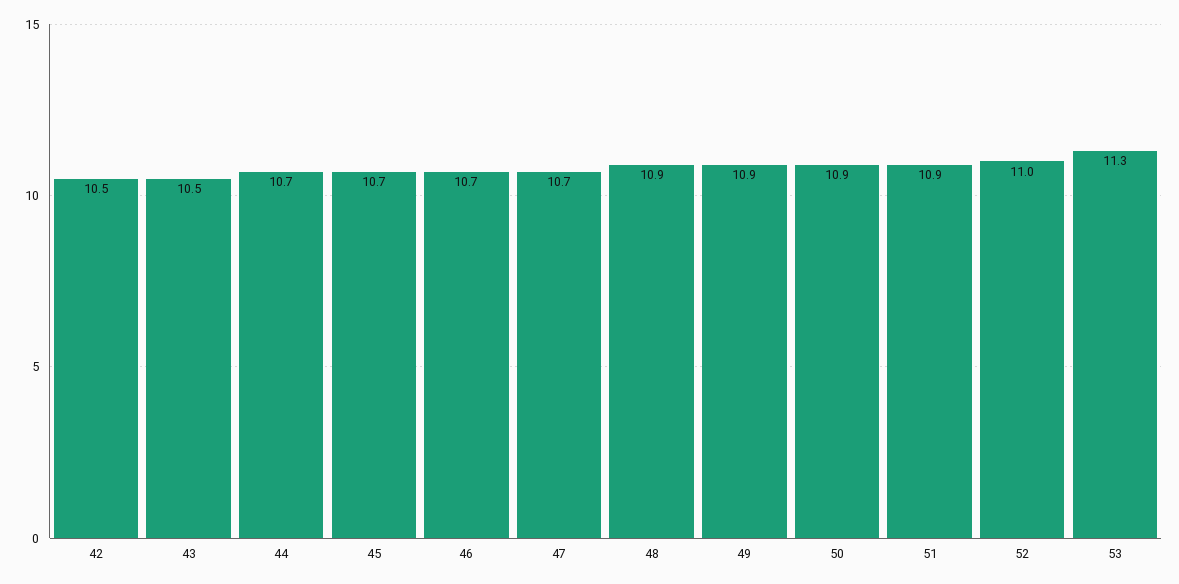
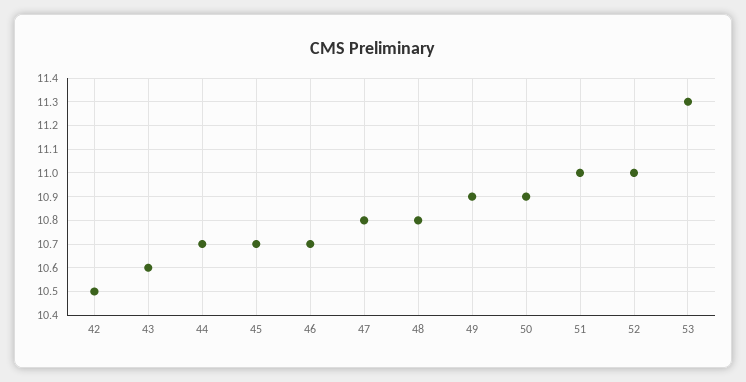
  {
    "42": 10.5,
-   "43": 10.5,
+   "43": 10.6,
    "44": 10.7,
    "45": 10.7,
    "46": 10.7,
-   "47": 10.7,
+   "47": 10.8,
-   "48": 10.9,
+   "48": 10.8,
    "49": 10.9,
    "50": 10.9,
-   "51": 10.9,
+   "51": 11,
    "52": 11,
    "53": 11.3
  }

